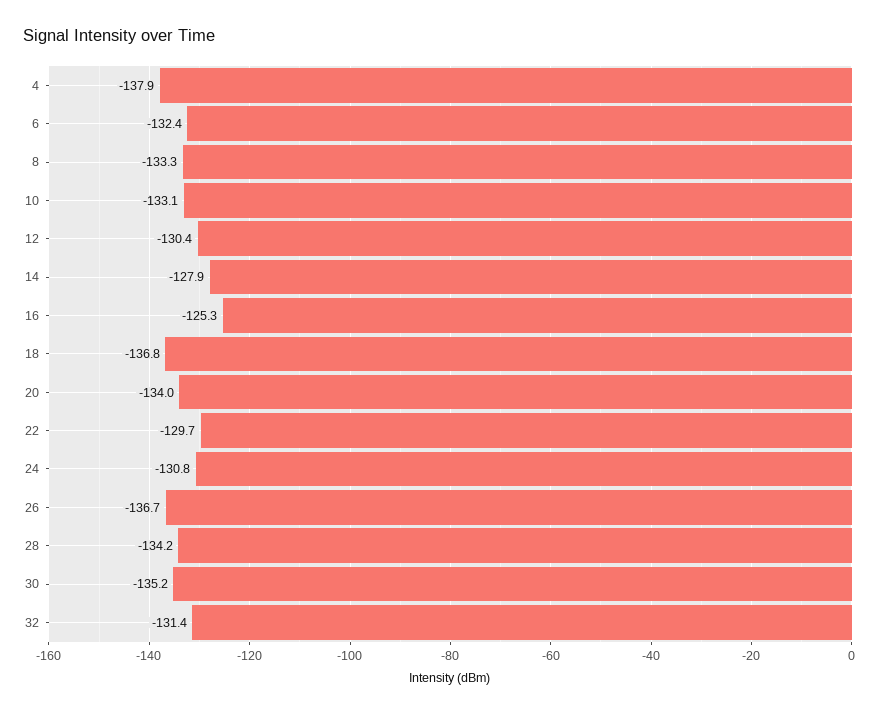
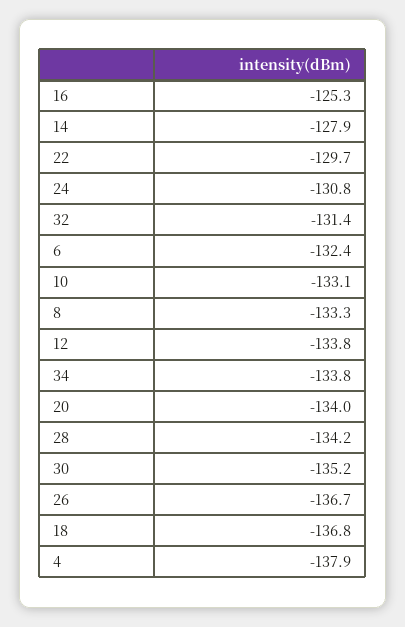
  {
    "4": -137.9,
    "6": -132.4,
    "8": -133.3,
    "10": -133.1,
-   "12": -130.4,
+   "12": -133.8,
    "14": -127.9,
    "16": -125.3,
    "18": -136.8,
    "20": -134,
    "22": -129.7,
    "24": -130.8,
    "26": -136.7,
    "28": -134.2,
    "30": -135.2,
-   "32": -131.4
+   "32": -131.4,
+   "34": -133.8
  }

